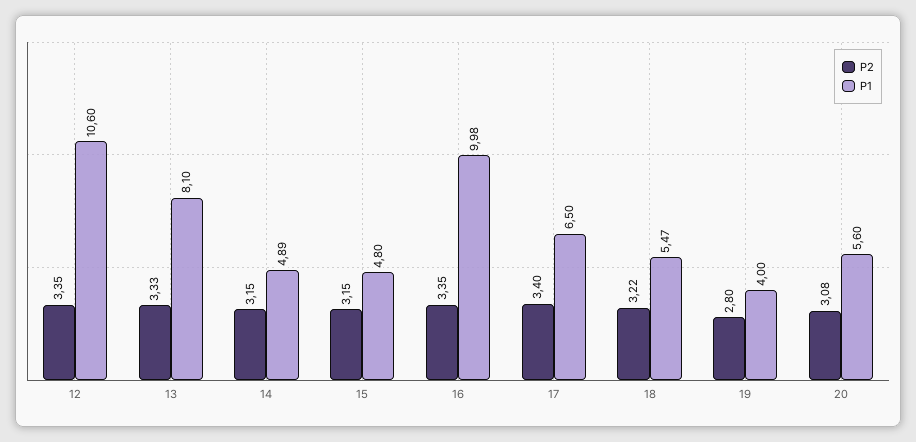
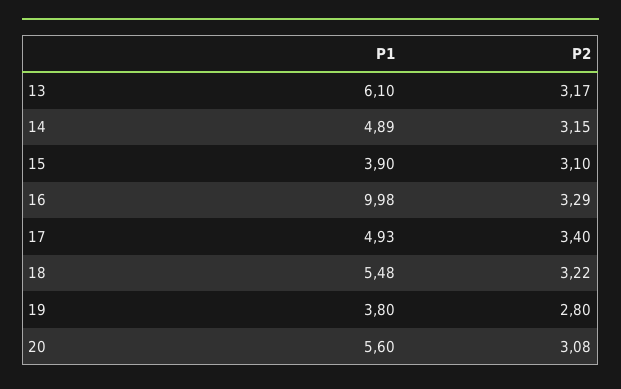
  {
    "P2": {
-     "12": 3.35,
-     "13": 3.33,
+     "13": 3.17,
      "14": 3.15,
-     "15": 3.15,
+     "15": 3.1,
-     "16": 3.35,
+     "16": 3.29,
      "17": 3.4,
      "18": 3.22,
      "19": 2.8,
      "20": 3.08
    },
    "P1": {
-     "12": 10.6,
-     "13": 8.1,
+     "13": 6.1,
      "14": 4.89,
-     "15": 4.8,
+     "15": 3.9,
      "16": 9.98,
-     "17": 6.5,
+     "17": 4.93,
-     "18": 5.47,
+     "18": 5.48,
-     "19": 4,
+     "19": 3.8,
      "20": 5.6
    }
  }

